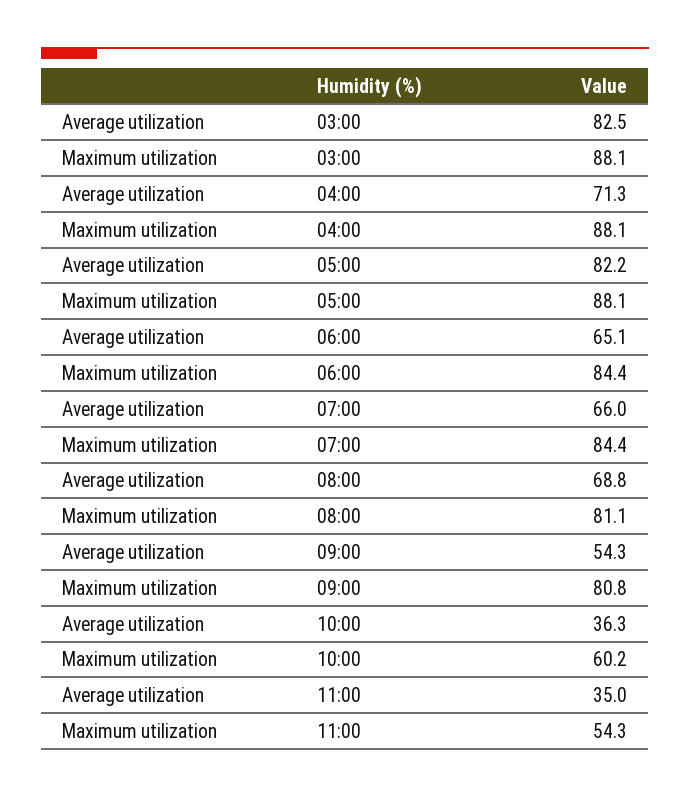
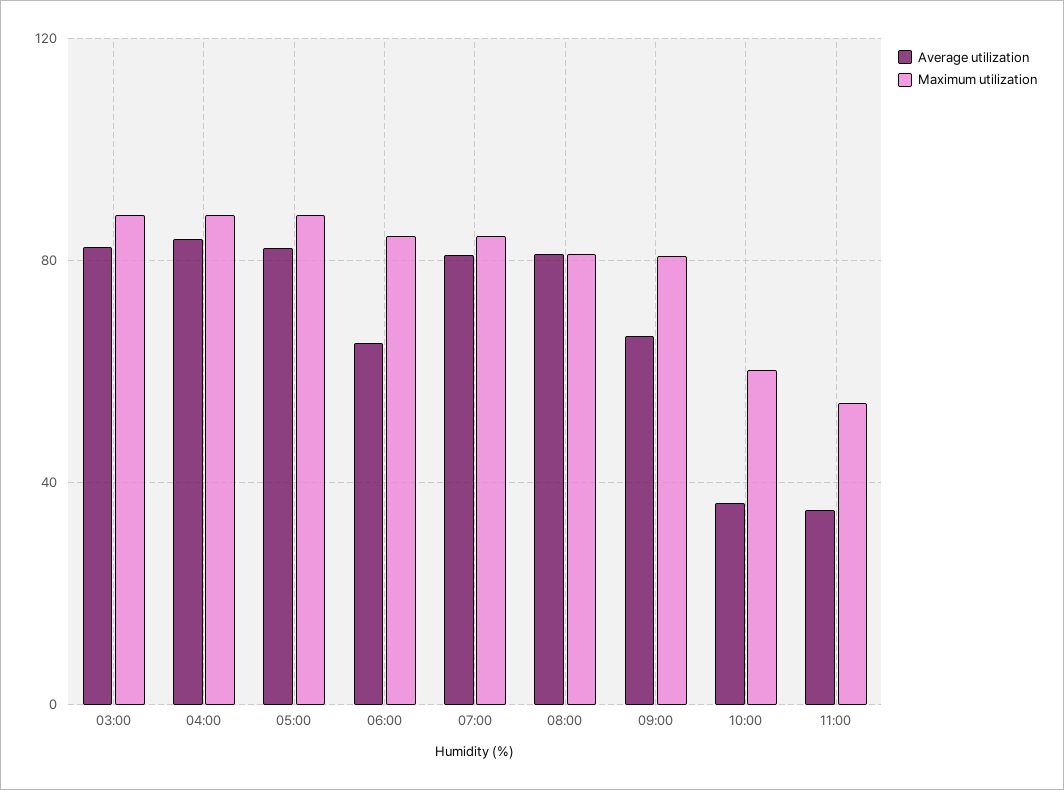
  {
    "Average utilization": {
      "03:00": 82.5,
-     "04:00": 71.3,
+     "04:00": 85,
      "05:00": 82.2,
      "06:00": 65.1,
-     "07:00": 66,
+     "07:00": 80,
-     "08:00": 68.8,
+     "08:00": 80,
-     "09:00": 54.3,
+     "09:00": 65,
      "10:00": 36.3,
      "11:00": 35
    },
    "Maximum utilization": {
      "03:00": 88.1,
      "04:00": 88.1,
      "05:00": 88.1,
      "06:00": 84.4,
      "07:00": 84.4,
      "08:00": 81.1,
      "09:00": 80.8,
      "10:00": 60.2,
      "11:00": 54.3
    }
  }

